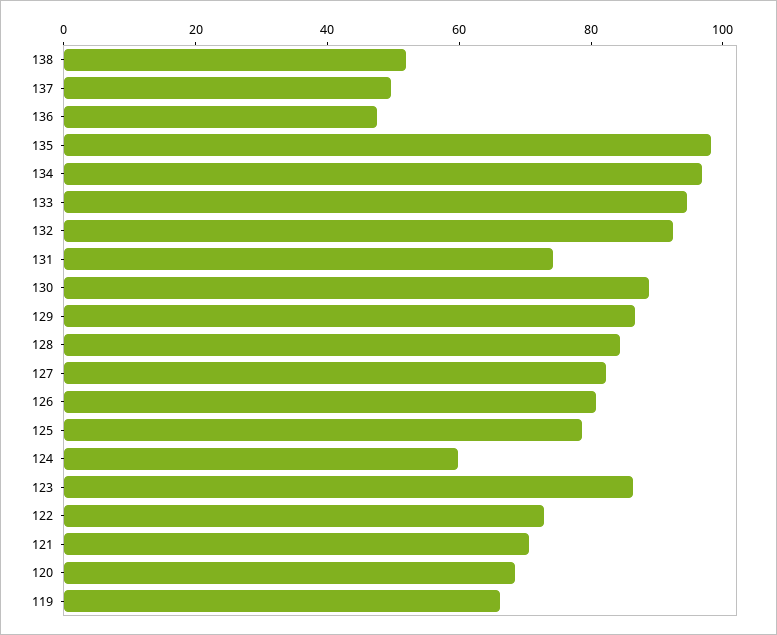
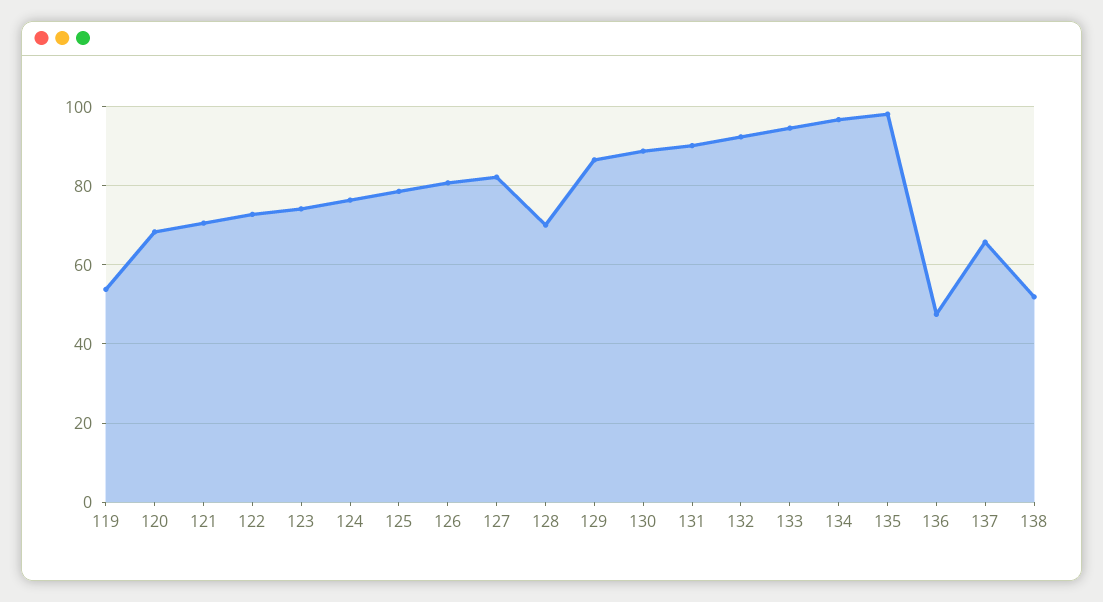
  {
    "138": 52,
-   "137": 50,
+   "137": 66,
    "136": 48,
    "135": 98,
    "134": 96,
    "133": 94,
    "132": 92,
-   "131": 75,
+   "131": 90,
    "130": 88,
    "129": 86,
-   "128": 85,
+   "128": 70,
    "127": 82,
    "126": 80,
    "125": 78,
-   "124": 60,
+   "124": 76,
-   "123": 85,
+   "123": 74,
    "122": 72,
    "121": 70,
    "120": 68,
-   "119": 65
+   "119": 54
  }

